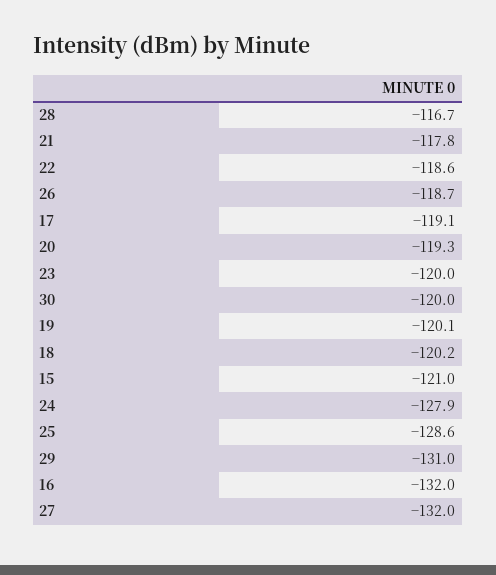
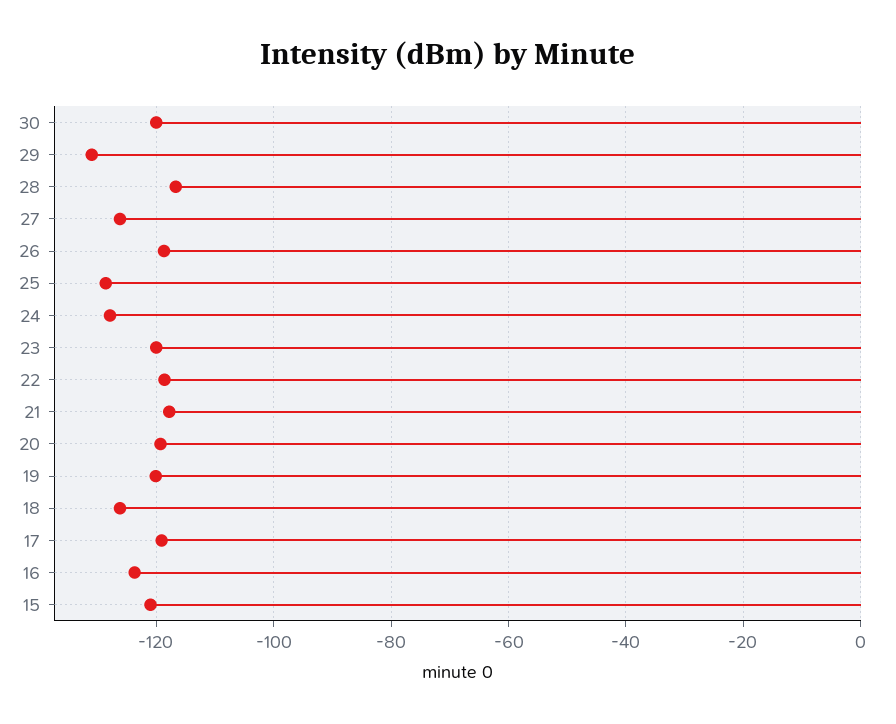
  {
    "28": -116.7,
    "21": -117.8,
    "22": -118.6,
    "26": -118.7,
    "17": -119.1,
    "20": -119.3,
    "23": -120,
    "30": -120,
    "19": -120.1,
-   "18": -120.2,
+   "18": -126,
    "15": -121,
    "24": -127.9,
    "25": -128.6,
    "29": -131,
-   "16": -132,
+   "16": -124,
-   "27": -132
+   "27": -126
  }

